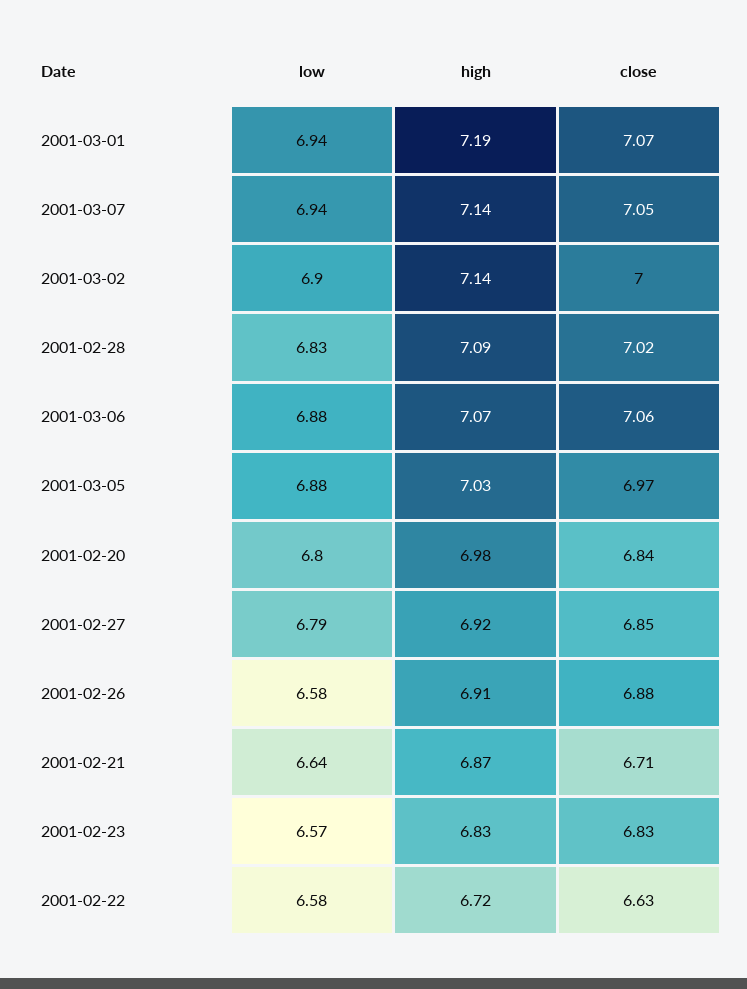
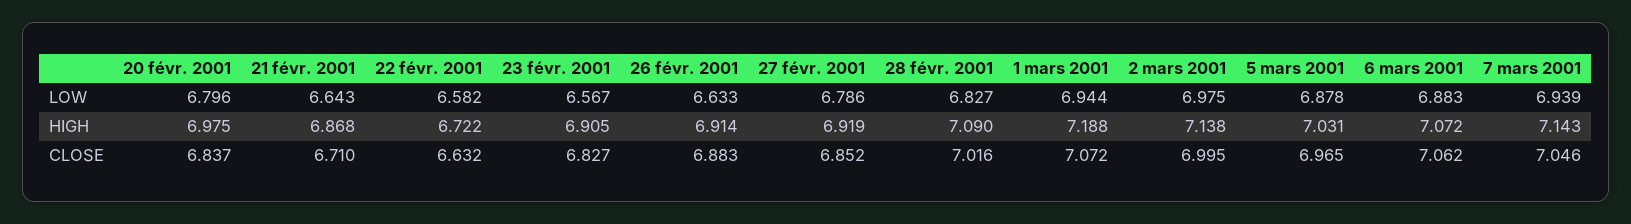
  {
    "low": {
      "2001-03-01": 6.944,
      "2001-03-07": 6.939,
-     "2001-03-02": 6.9,
+     "2001-03-02": 6.975,
      "2001-02-28": 6.827,
      "2001-03-06": 6.883,
      "2001-03-05": 6.878,
      "2001-02-20": 6.796,
      "2001-02-27": 6.786,
-     "2001-02-26": 6.58,
+     "2001-02-26": 6.633,
      "2001-02-21": 6.643,
      "2001-02-23": 6.567,
      "2001-02-22": 6.582
    },
    "high": {
      "2001-03-01": 7.188,
      "2001-03-07": 7.143,
      "2001-03-02": 7.138,
      "2001-02-28": 7.09,
      "2001-03-06": 7.072,
      "2001-03-05": 7.031,
      "2001-02-20": 6.975,
      "2001-02-27": 6.919,
      "2001-02-26": 6.914,
      "2001-02-21": 6.868,
-     "2001-02-23": 6.83,
+     "2001-02-23": 6.905,
      "2001-02-22": 6.722
    },
    "close": {
      "2001-03-01": 7.072,
      "2001-03-07": 7.046,
      "2001-03-02": 6.995,
      "2001-02-28": 7.016,
      "2001-03-06": 7.062,
      "2001-03-05": 6.965,
      "2001-02-20": 6.837,
      "2001-02-27": 6.852,
      "2001-02-26": 6.883,
      "2001-02-21": 6.71,
      "2001-02-23": 6.827,
      "2001-02-22": 6.632
    }
  }

